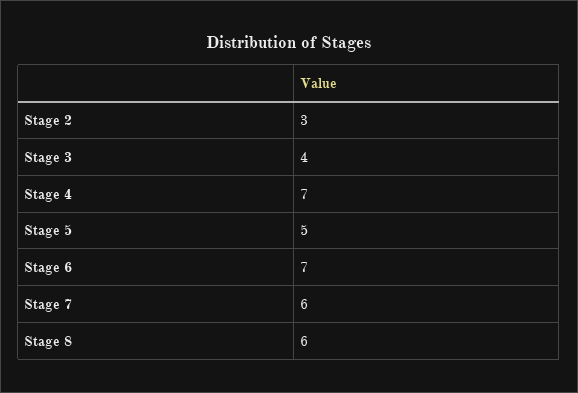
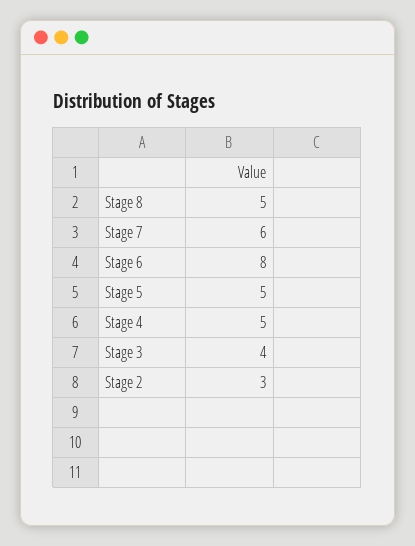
  {
    "Stage 2": 3,
    "Stage 3": 4,
-   "Stage 4": 7,
+   "Stage 4": 5,
    "Stage 5": 5,
-   "Stage 6": 7,
+   "Stage 6": 8,
    "Stage 7": 6,
-   "Stage 8": 6
+   "Stage 8": 5
  }

